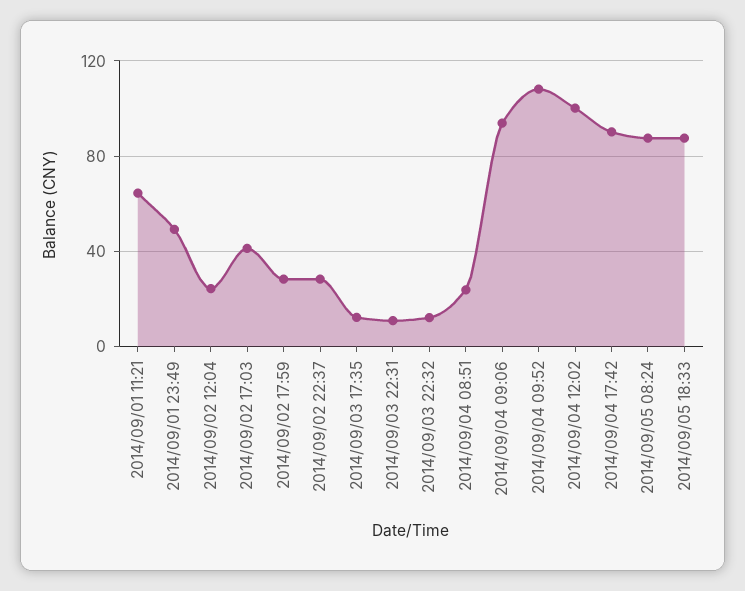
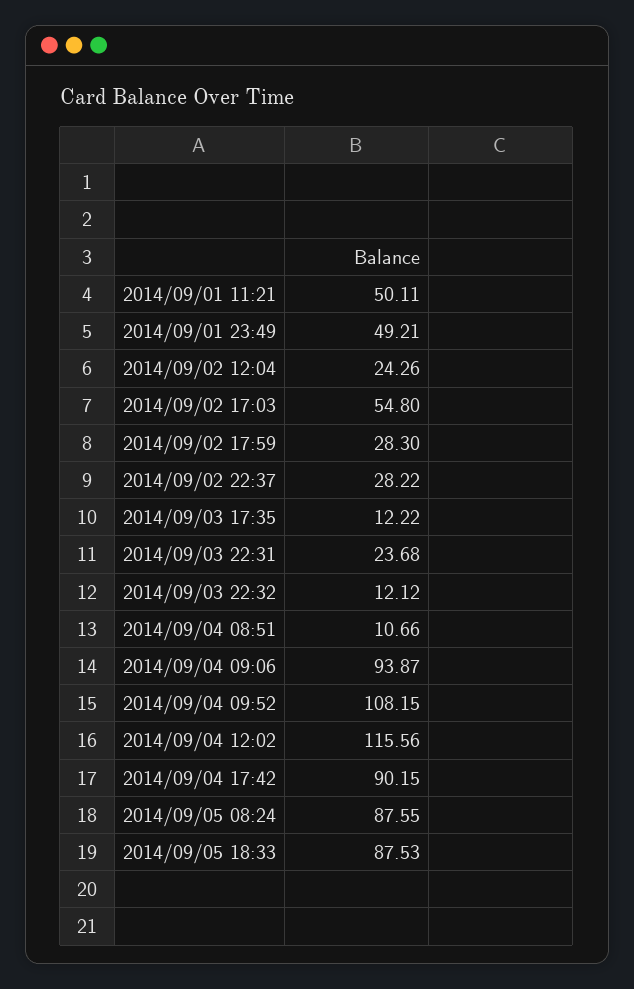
  {
-   "2014/09/01 11:21": 65,
+   "2014/09/01 11:21": 50.11,
    "2014/09/01 23:49": 49.21,
    "2014/09/02 12:04": 24.26,
-   "2014/09/02 17:03": 40,
+   "2014/09/02 17:03": 54.8,
    "2014/09/02 17:59": 28.3,
    "2014/09/02 22:37": 28.22,
    "2014/09/03 17:35": 12.22,
-   "2014/09/03 22:31": 10,
+   "2014/09/03 22:31": 23.68,
    "2014/09/03 22:32": 12.12,
-   "2014/09/04 08:51": 25,
+   "2014/09/04 08:51": 10.66,
    "2014/09/04 09:06": 93.87,
    "2014/09/04 09:52": 108.15,
-   "2014/09/04 12:02": 100,
+   "2014/09/04 12:02": 115.56,
    "2014/09/04 17:42": 90.15,
    "2014/09/05 08:24": 87.55,
    "2014/09/05 18:33": 87.53
  }

